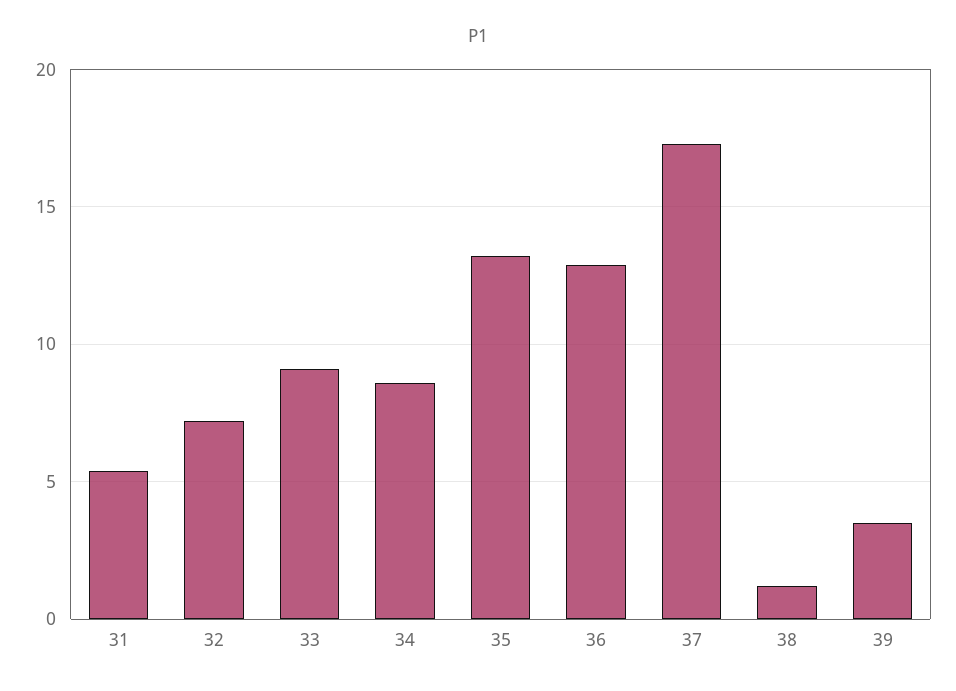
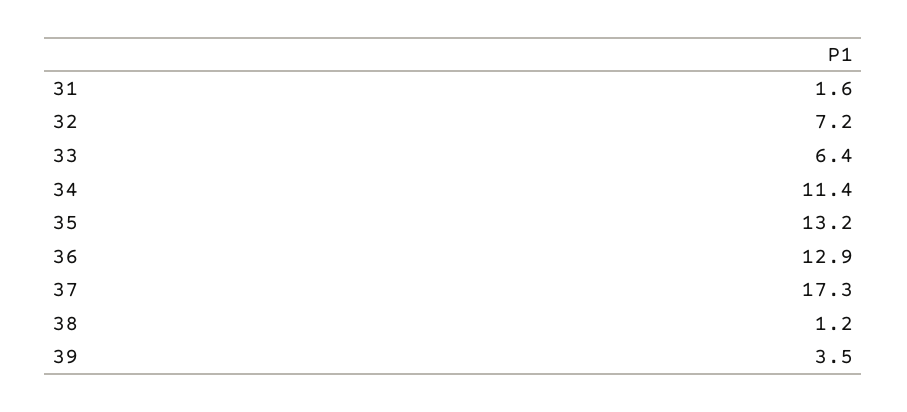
  {
-   "31": 5.5,
+   "31": 1.6,
    "32": 7.2,
-   "33": 9,
+   "33": 6.4,
-   "34": 8.5,
+   "34": 11.4,
    "35": 13.2,
    "36": 12.9,
    "37": 17.3,
    "38": 1.2,
    "39": 3.5
  }

